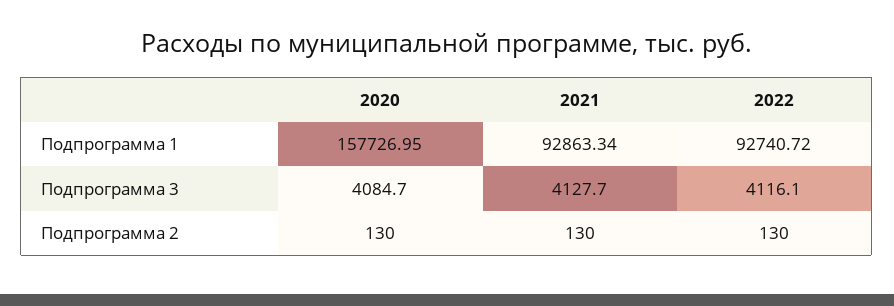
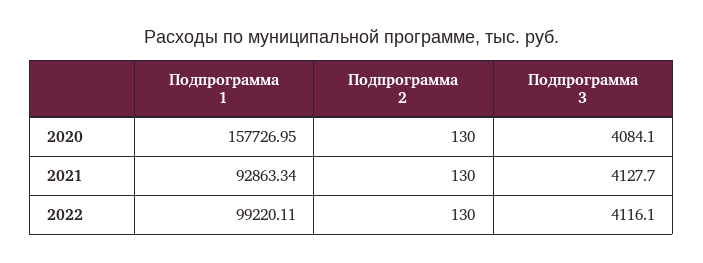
  {
    "2020": {
      "Подпрограмма 1": 157726.95,
-     "Подпрограмма 3": 4084.7,
+     "Подпрограмма 3": 4084.1,
      "Подпрограмма 2": 130
    },
    "2021": {
      "Подпрограмма 1": 92863.34,
      "Подпрограмма 3": 4127.7,
      "Подпрограмма 2": 130
    },
    "2022": {
-     "Подпрограмма 1": 92740.72,
+     "Подпрограмма 1": 99220.11,
      "Подпрограмма 3": 4116.1,
      "Подпрограмма 2": 130
    }
  }

